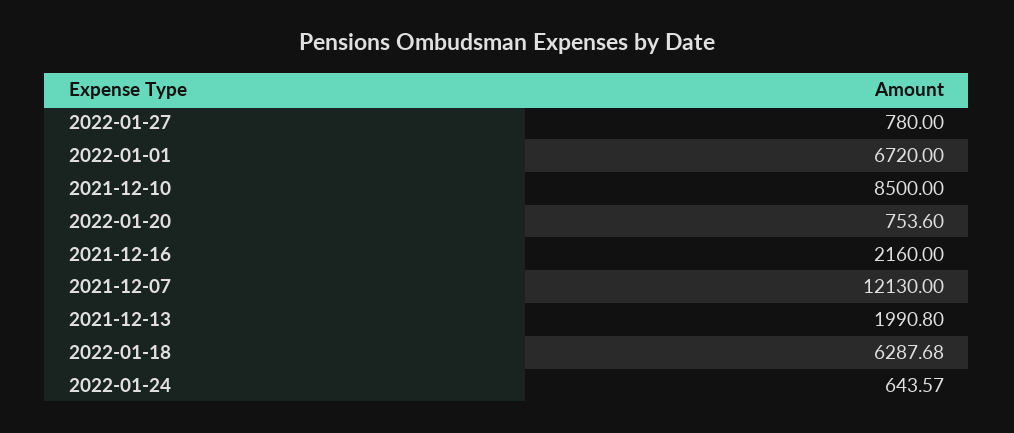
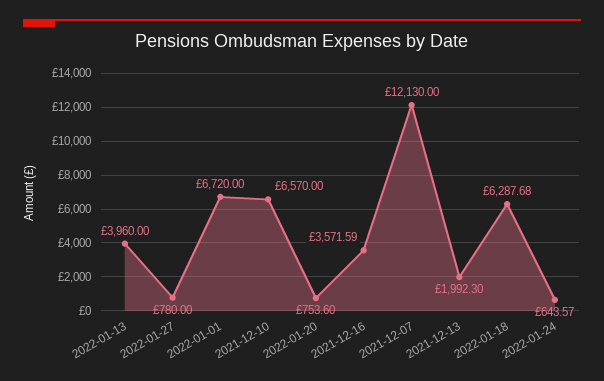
  {
    "2022-01-27": 780,
    "2022-01-01": 6720,
-   "2021-12-10": 8500,
+   "2021-12-10": 6570,
    "2022-01-20": 753.6,
-   "2021-12-16": 2160,
+   "2021-12-16": 3571.59,
    "2021-12-07": 12130,
-   "2021-12-13": 1990.8,
+   "2021-12-13": 1992.3,
    "2022-01-18": 6287.68,
-   "2022-01-24": 643.57
+   "2022-01-24": 643.57,
+   "2022-01-13": 3960
  }

